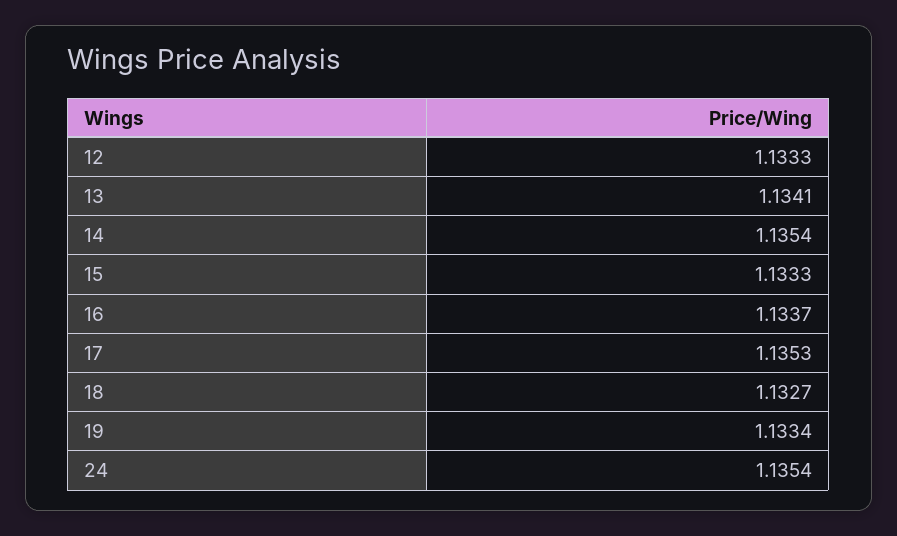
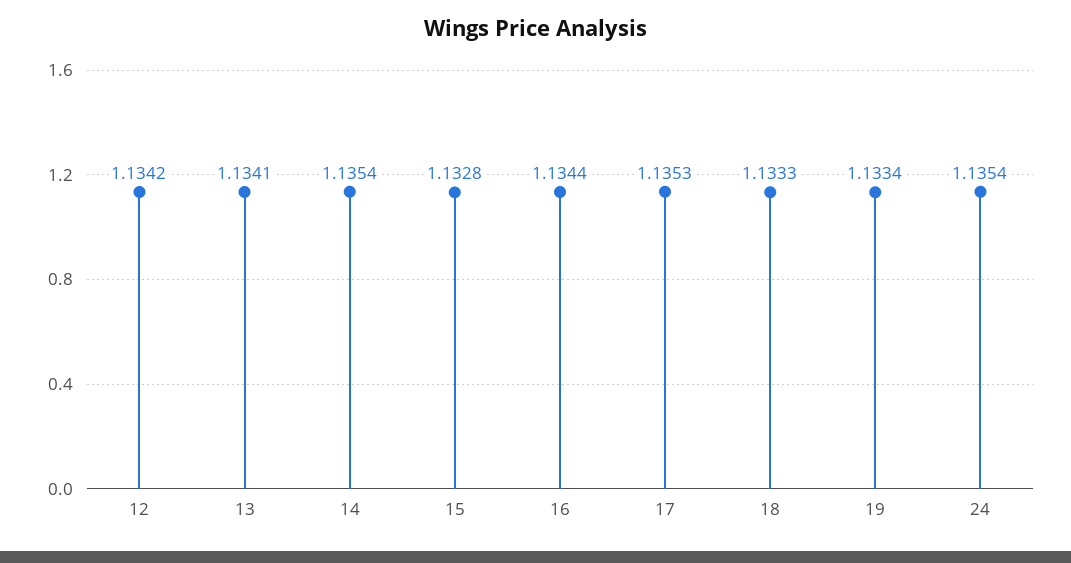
  {
-   "12": 1.1333,
+   "12": 1.1342,
    "13": 1.1341,
    "14": 1.1354,
-   "15": 1.1333,
+   "15": 1.1328,
-   "16": 1.1337,
+   "16": 1.1344,
    "17": 1.1353,
-   "18": 1.1327,
+   "18": 1.1333,
    "19": 1.1334,
    "24": 1.1354
  }

